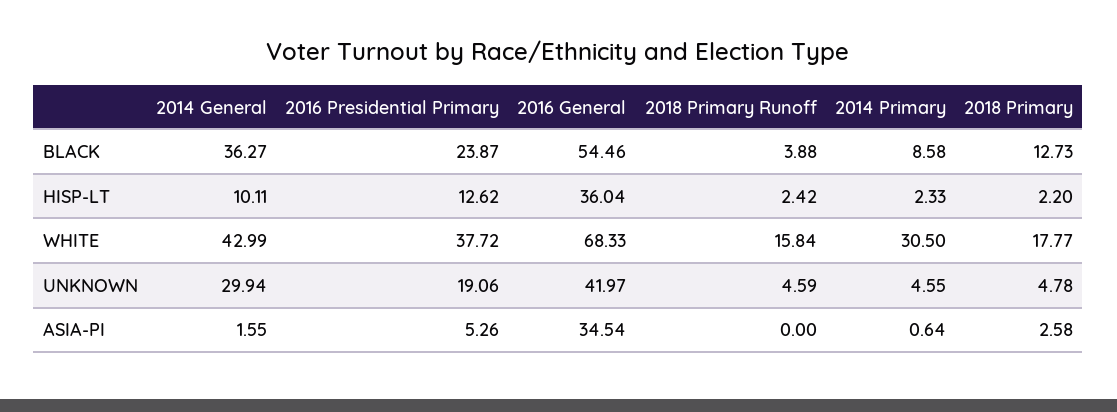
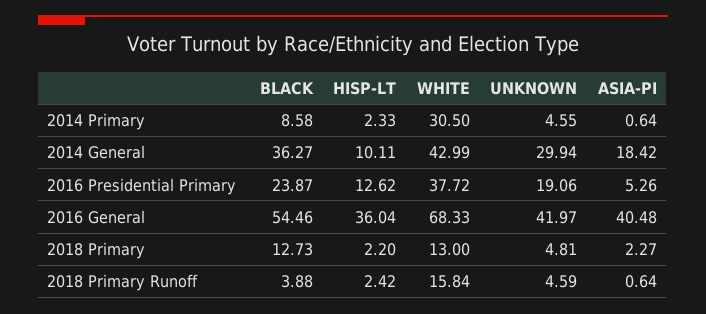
  {
    "2014 General": {
      "BLACK": 36.27,
      "HISP-LT": 10.11,
      "WHITE": 42.99,
      "UNKNOWN": 29.94,
-     "ASIA-PI": 1.55
+     "ASIA-PI": 18.42
    },
    "2016 Presidential Primary": {
      "BLACK": 23.87,
      "HISP-LT": 12.62,
      "WHITE": 37.72,
      "UNKNOWN": 19.06,
      "ASIA-PI": 5.26
    },
    "2016 General": {
      "BLACK": 54.46,
      "HISP-LT": 36.04,
      "WHITE": 68.33,
      "UNKNOWN": 41.97,
-     "ASIA-PI": 34.54
+     "ASIA-PI": 40.48
    },
    "2018 Primary Runoff": {
      "BLACK": 3.88,
      "HISP-LT": 2.42,
      "WHITE": 15.84,
      "UNKNOWN": 4.59,
-     "ASIA-PI": 0
+     "ASIA-PI": 0.64
    },
    "2014 Primary": {
      "BLACK": 8.58,
      "HISP-LT": 2.33,
      "WHITE": 30.5,
      "UNKNOWN": 4.55,
      "ASIA-PI": 0.64
    },
    "2018 Primary": {
      "BLACK": 12.73,
      "HISP-LT": 2.2,
-     "WHITE": 17.77,
+     "WHITE": 13,
-     "UNKNOWN": 4.78,
+     "UNKNOWN": 4.81,
-     "ASIA-PI": 2.58
+     "ASIA-PI": 2.27
    }
  }

